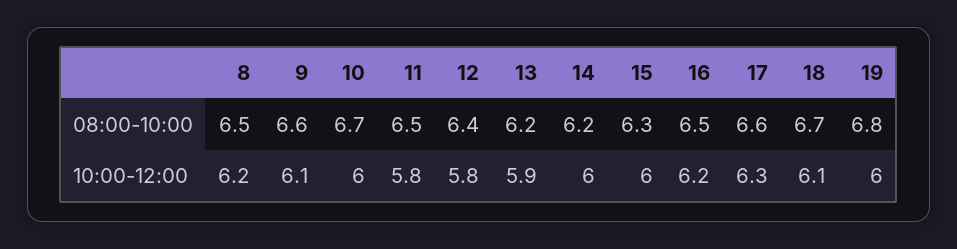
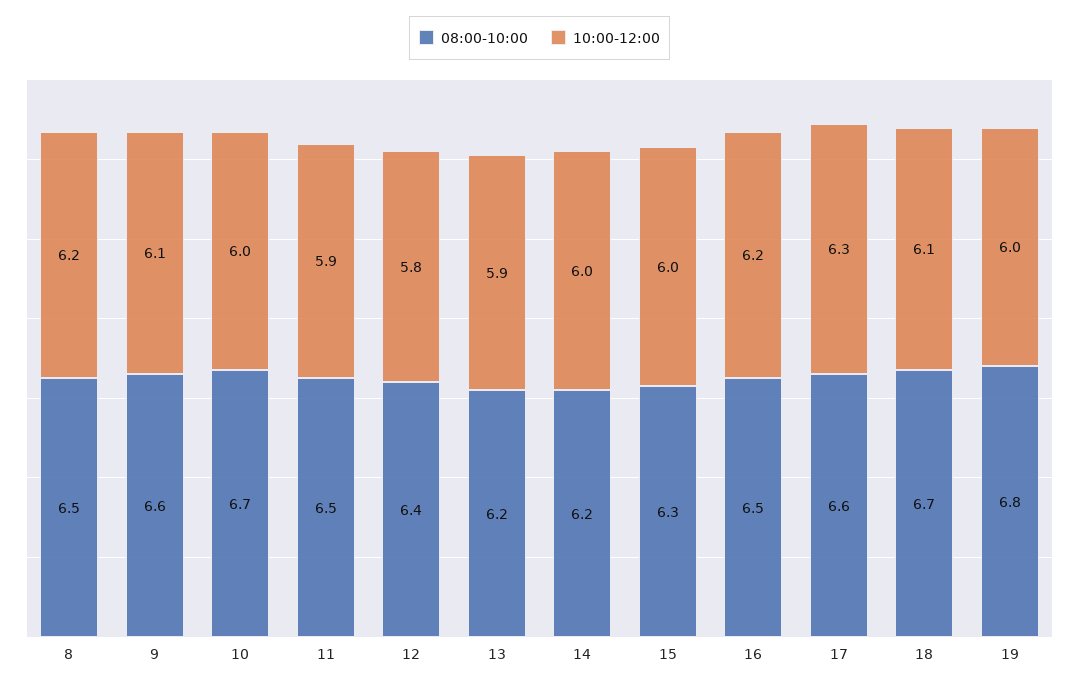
  {
    "08:00-10:00": {
      "8": 6.5,
      "9": 6.6,
      "10": 6.7,
      "11": 6.5,
      "12": 6.4,
      "13": 6.2,
      "14": 6.2,
      "15": 6.3,
      "16": 6.5,
      "17": 6.6,
      "18": 6.7,
      "19": 6.8
    },
    "10:00-12:00": {
      "8": 6.2,
      "9": 6.1,
      "10": 6,
-     "11": 5.8,
+     "11": 5.9,
      "12": 5.8,
      "13": 5.9,
      "14": 6,
      "15": 6,
      "16": 6.2,
      "17": 6.3,
      "18": 6.1,
      "19": 6
    }
  }

